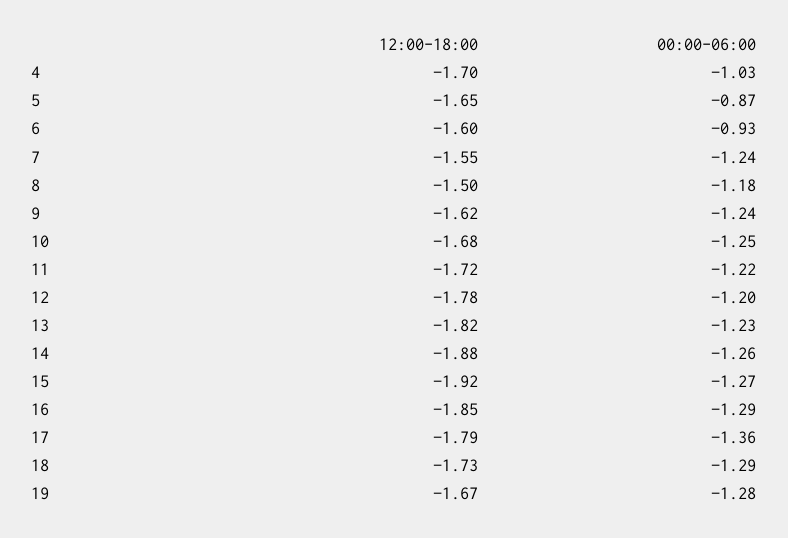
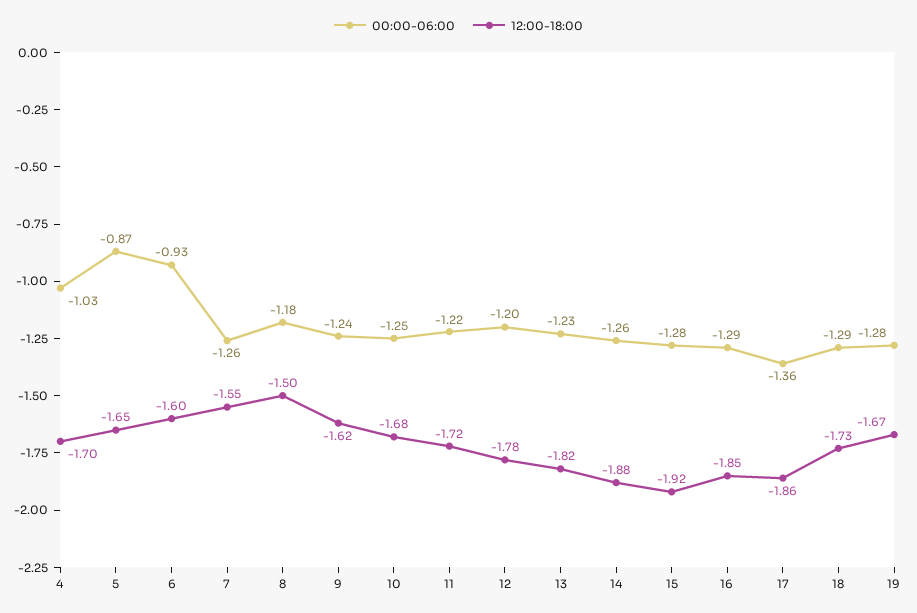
  {
    "12:00-18:00": {
      "4": -1.7,
      "5": -1.65,
      "6": -1.6,
      "7": -1.55,
      "8": -1.5,
      "9": -1.62,
      "10": -1.68,
      "11": -1.72,
      "12": -1.78,
      "13": -1.82,
      "14": -1.88,
      "15": -1.92,
      "16": -1.85,
-     "17": -1.79,
+     "17": -1.86,
      "18": -1.73,
      "19": -1.67
    },
    "00:00-06:00": {
      "4": -1.03,
      "5": -0.87,
      "6": -0.93,
-     "7": -1.24,
+     "7": -1.26,
      "8": -1.18,
      "9": -1.24,
      "10": -1.25,
      "11": -1.22,
      "12": -1.2,
      "13": -1.23,
      "14": -1.26,
-     "15": -1.27,
+     "15": -1.28,
      "16": -1.29,
      "17": -1.36,
      "18": -1.29,
      "19": -1.28
    }
  }

